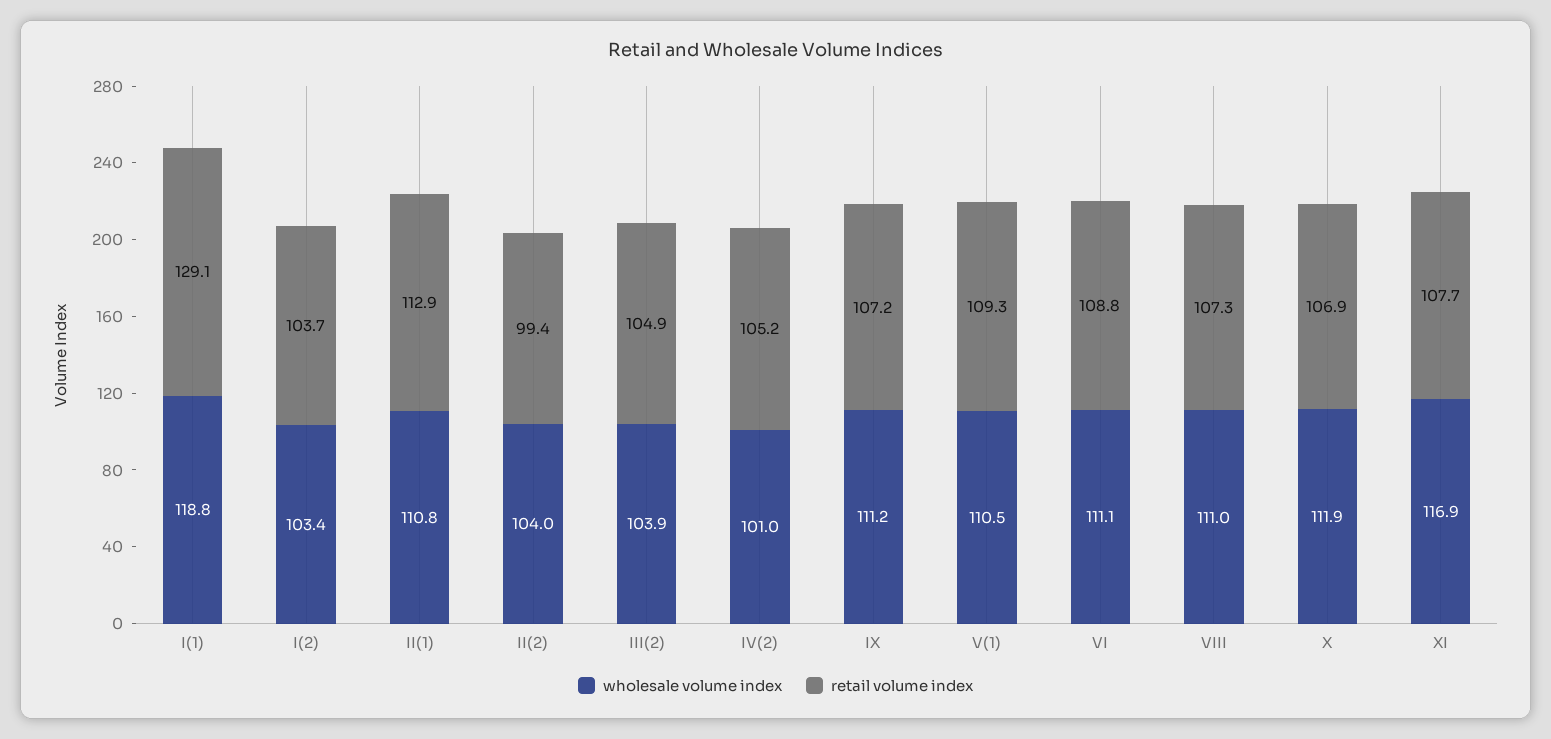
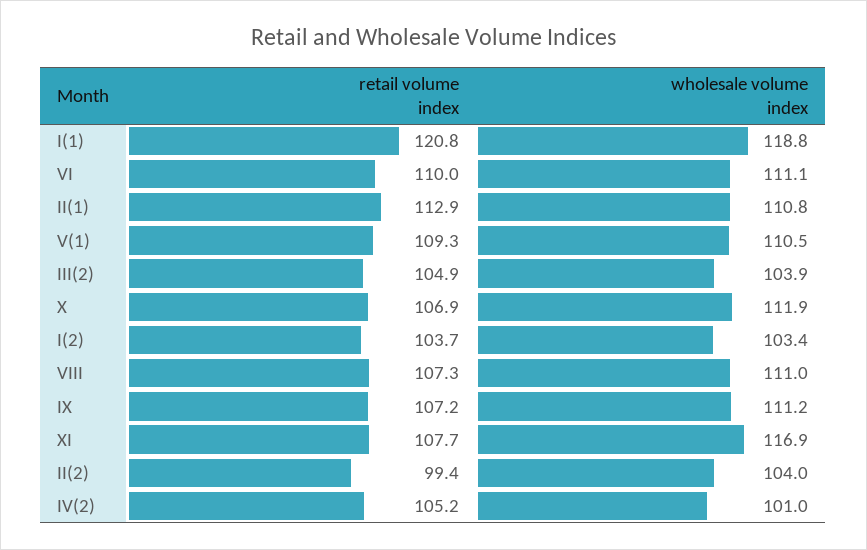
  {
    "wholesale volume index": {
      "I(1)": 118.8,
      "I(2)": 103.4,
      "II(1)": 110.8,
      "II(2)": 104,
      "III(2)": 103.9,
      "IV(2)": 101,
      "IX": 111.2,
      "V(1)": 110.5,
      "VI": 111.1,
      "VIII": 111,
      "X": 111.9,
      "XI": 116.9
    },
    "retail volume index": {
-     "I(1)": 129.1,
+     "I(1)": 120.8,
      "I(2)": 103.7,
      "II(1)": 112.9,
      "II(2)": 99.4,
      "III(2)": 104.9,
      "IV(2)": 105.2,
      "IX": 107.2,
      "V(1)": 109.3,
-     "VI": 108.8,
+     "VI": 110,
      "VIII": 107.3,
      "X": 106.9,
      "XI": 107.7
    }
  }

